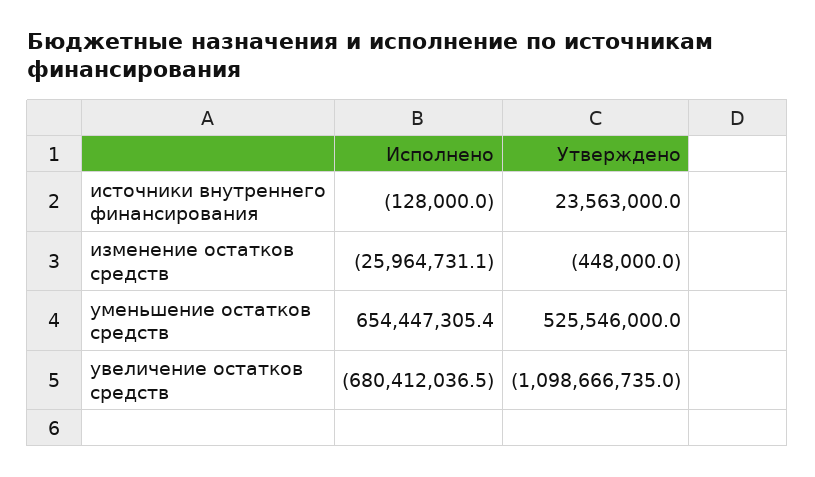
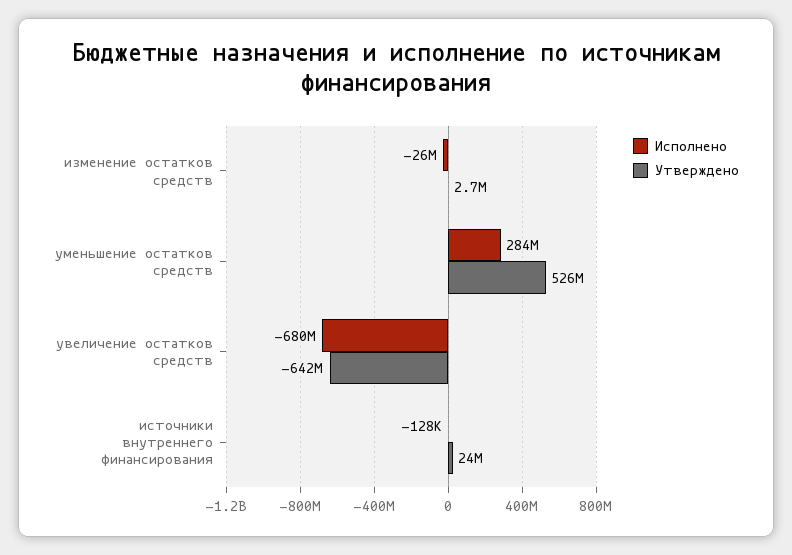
  {
    "Исполнено": {
      "источники внутреннего финансирования": -128000,
      "изменение остатков средств": -25964731.1,
-     "уменьшение остатков средств": 654447305.4,
+     "уменьшение остатков средств": 284000000,
      "увеличение остатков средств": -680412036.5
    },
    "Утверждено": {
      "источники внутреннего финансирования": 23563000,
-     "изменение остатков средств": -448000,
+     "изменение остатков средств": 2700000,
      "уменьшение остатков средств": 525546000,
-     "увеличение остатков средств": -1098666735
+     "увеличение остатков средств": -642000000
    }
  }

